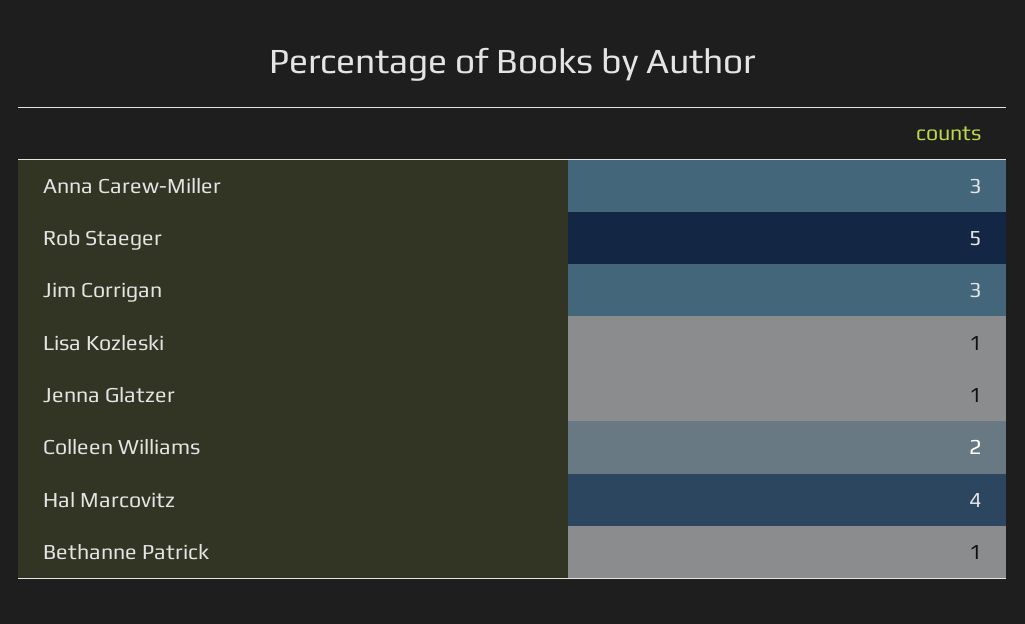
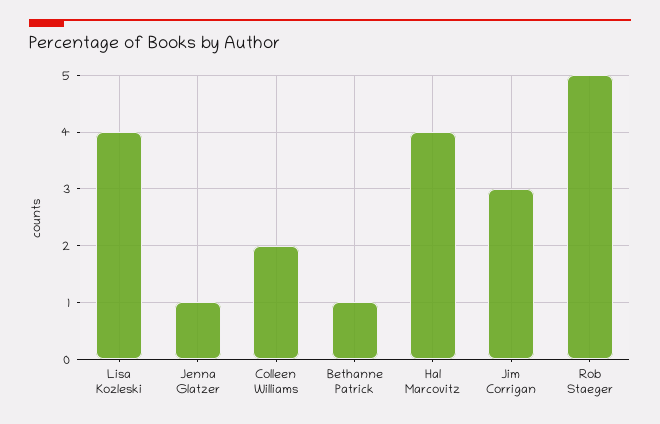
  {
-   "Anna Carew-Miller": 3,
    "Rob Staeger": 5,
    "Jim Corrigan": 3,
-   "Lisa Kozleski": 1,
+   "Lisa Kozleski": 4,
    "Jenna Glatzer": 1,
    "Colleen Williams": 2,
    "Hal Marcovitz": 4,
    "Bethanne Patrick": 1
  }

